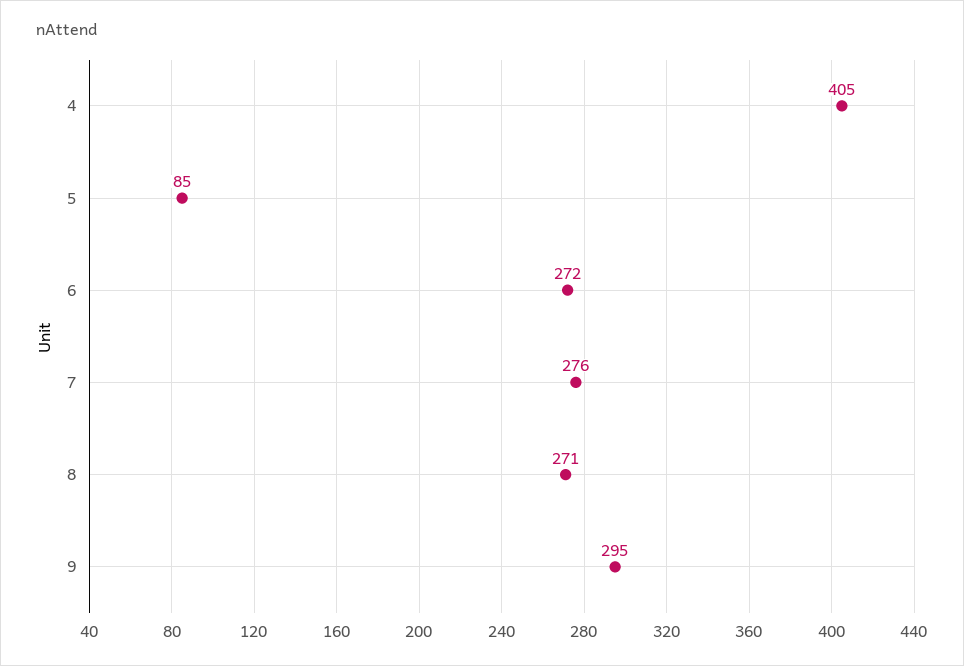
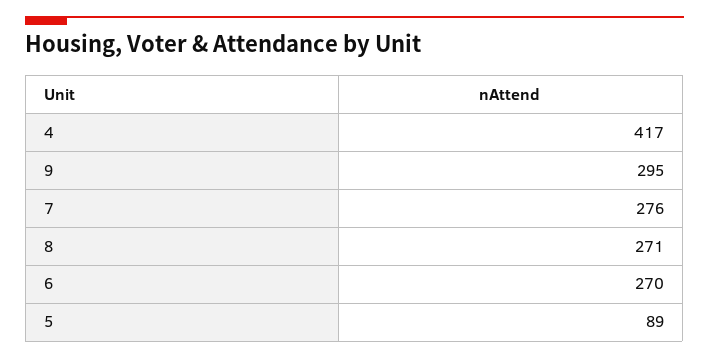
  {
-   "4": 405,
+   "4": 417,
-   "5": 85,
+   "5": 89,
-   "6": 272,
+   "6": 270,
    "7": 276,
    "8": 271,
    "9": 295
  }

